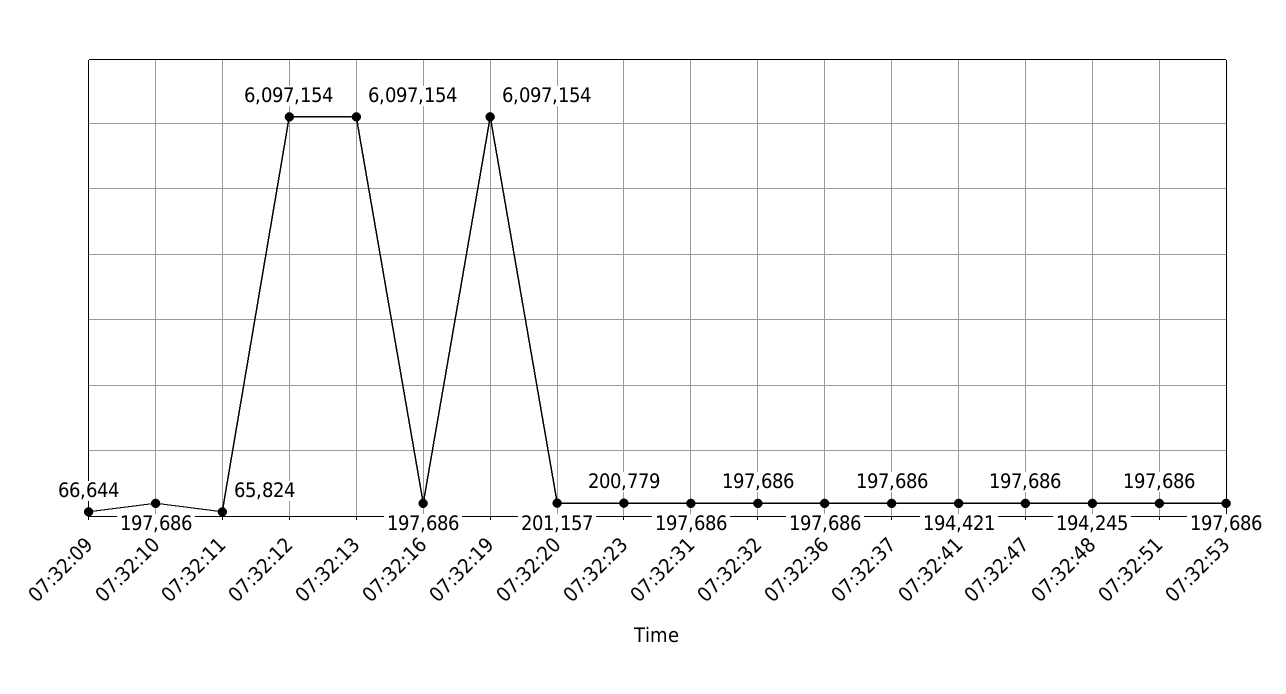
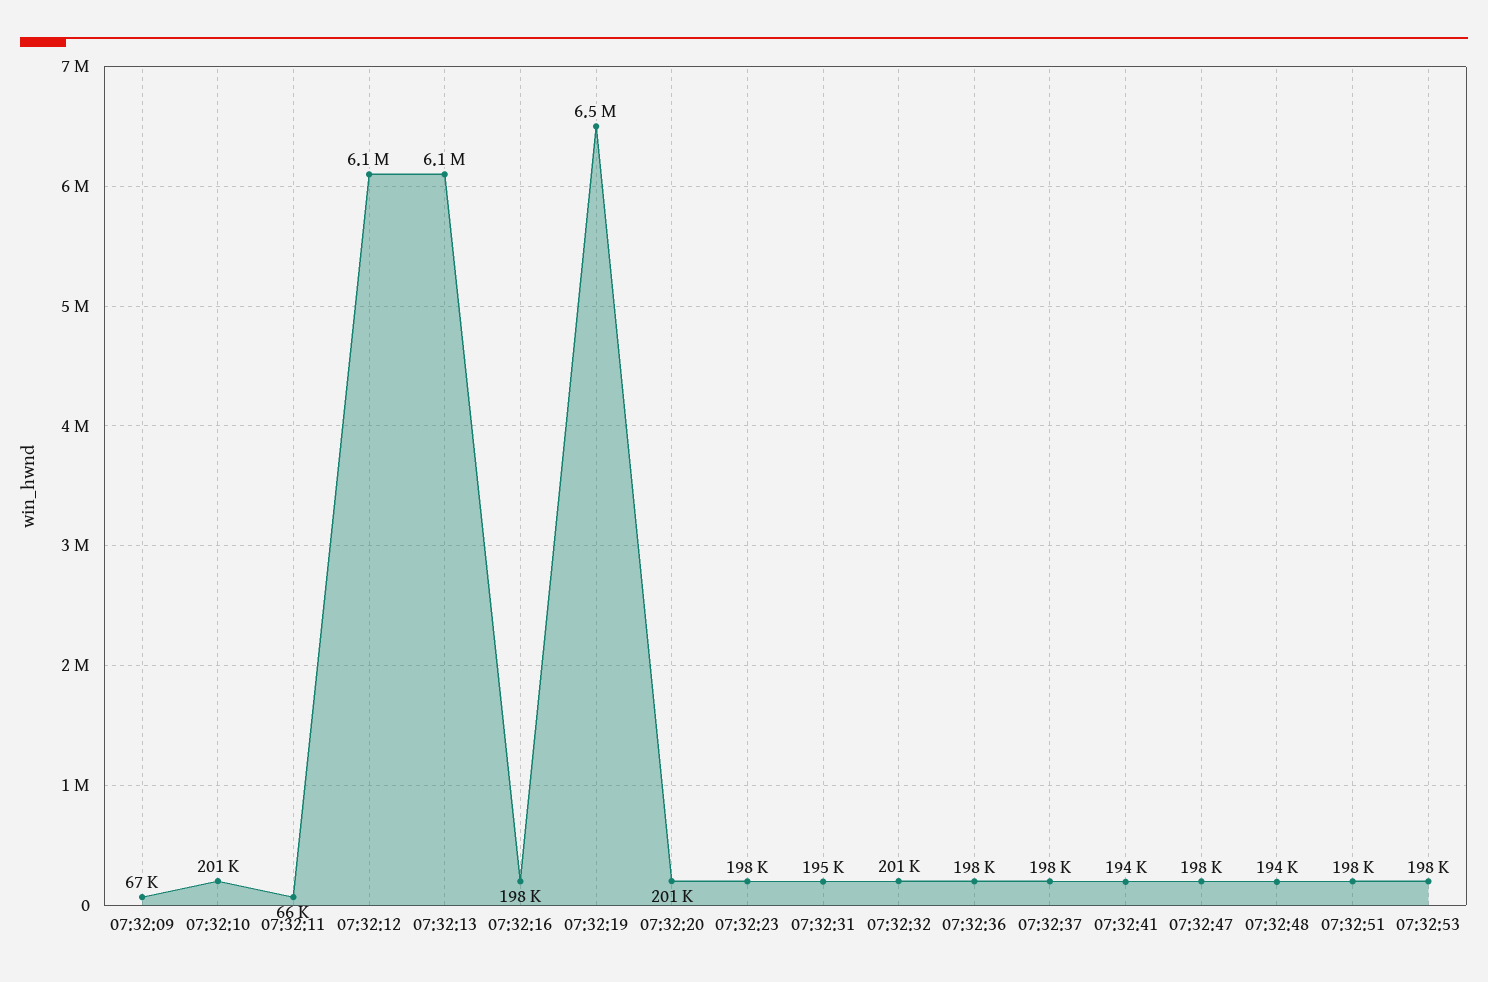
  {
    "07:32:09": 66644,
-   "07:32:10": 197686,
+   "07:32:10": 201000,
    "07:32:11": 65824,
    "07:32:12": 6097154,
    "07:32:13": 6097154,
    "07:32:16": 197686,
-   "07:32:19": 6097154,
+   "07:32:19": 6500000,
    "07:32:20": 201157,
-   "07:32:23": 200779,
+   "07:32:23": 198000,
-   "07:32:31": 197686,
+   "07:32:31": 195000,
-   "07:32:32": 197686,
+   "07:32:32": 201000,
    "07:32:36": 197686,
    "07:32:37": 197686,
    "07:32:41": 194421,
    "07:32:47": 197686,
    "07:32:48": 194245,
    "07:32:51": 197686,
    "07:32:53": 197686
  }

